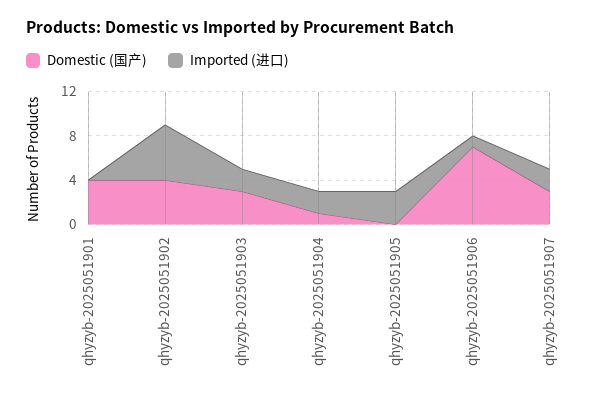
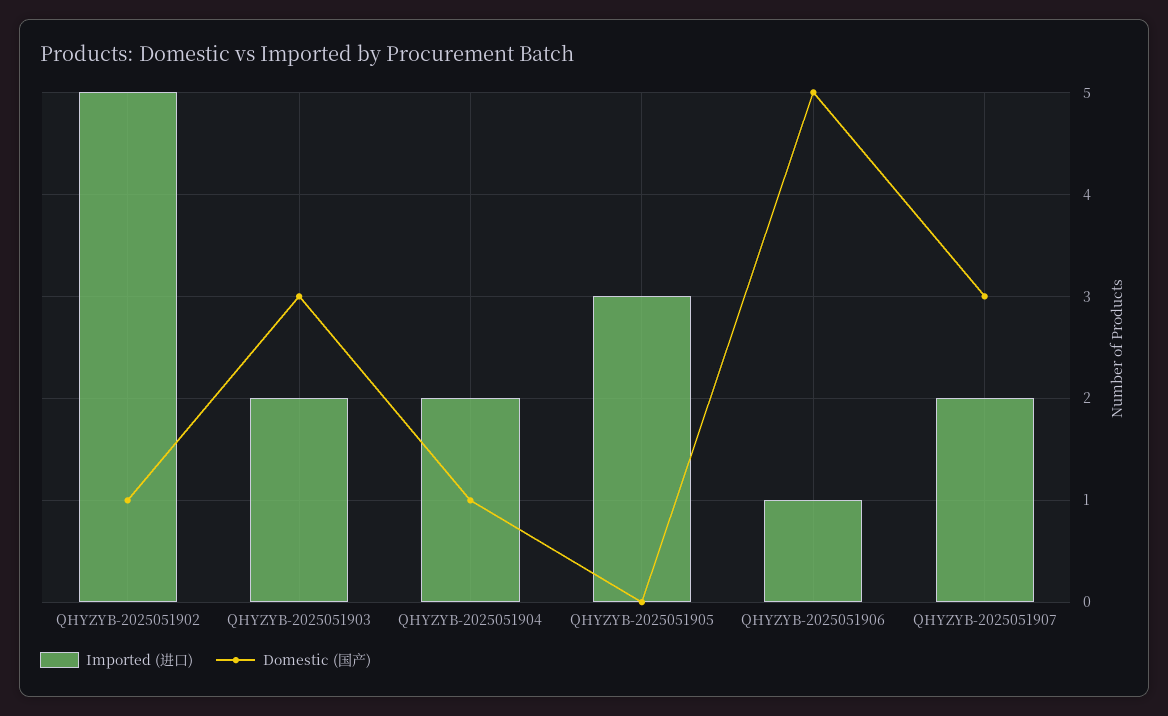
  {
    "Domestic (国产)": {
-     "qhyzyb-2025051901": 4,
-     "qhyzyb-2025051902": 4,
+     "qhyzyb-2025051902": 1,
      "qhyzyb-2025051903": 3,
      "qhyzyb-2025051904": 1,
      "qhyzyb-2025051905": 0,
-     "qhyzyb-2025051906": 7,
+     "qhyzyb-2025051906": 5,
      "qhyzyb-2025051907": 3
    },
    "Imported (进口)": {
-     "qhyzyb-2025051901": 0,
      "qhyzyb-2025051902": 5,
      "qhyzyb-2025051903": 2,
      "qhyzyb-2025051904": 2,
      "qhyzyb-2025051905": 3,
      "qhyzyb-2025051906": 1,
      "qhyzyb-2025051907": 2
    }
  }

